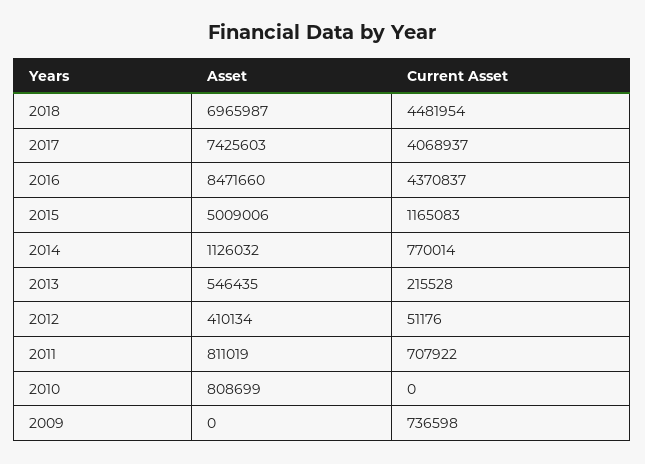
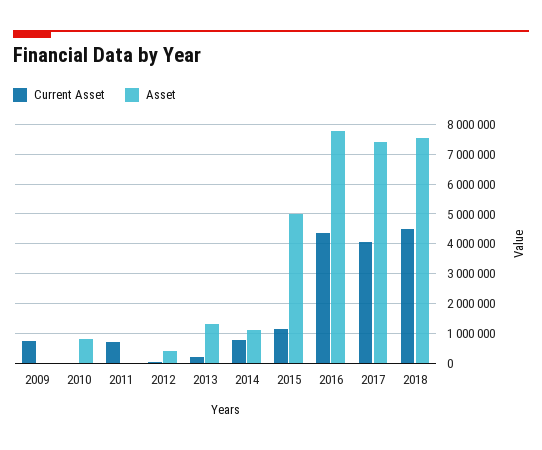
  {
    "Asset": {
-     "2018": 6965987,
+     "2018": 7500000,
      "2017": 7425603,
-     "2016": 8471660,
+     "2016": 7750000,
      "2015": 5009006,
      "2014": 1126032,
-     "2013": 546435,
+     "2013": 1250000,
      "2012": 410134,
-     "2011": 811019,
+     "2011": 0,
      "2010": 808699,
      "2009": 0
    },
    "Current Asset": {
      "2018": 4481954,
      "2017": 4068937,
      "2016": 4370837,
      "2015": 1165083,
      "2014": 770014,
      "2013": 215528,
      "2012": 51176,
      "2011": 707922,
      "2010": 0,
      "2009": 736598
    }
  }

